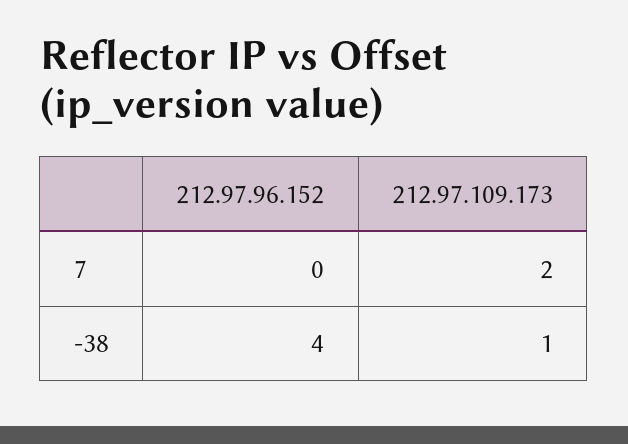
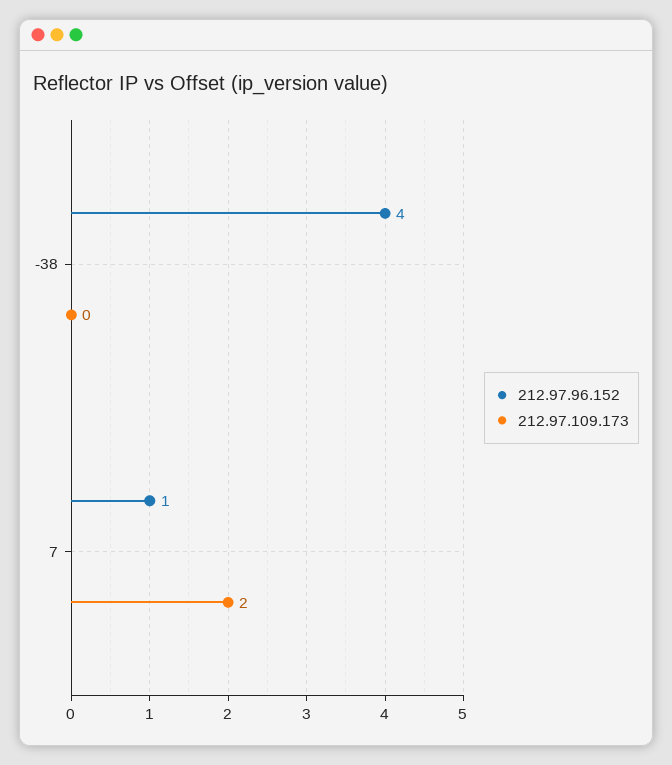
  {
    "212.97.96.152": {
-     "7": 0,
+     "7": 1,
      "-38": 4
    },
    "212.97.109.173": {
      "7": 2,
-     "-38": 1
+     "-38": 0
    }
  }

